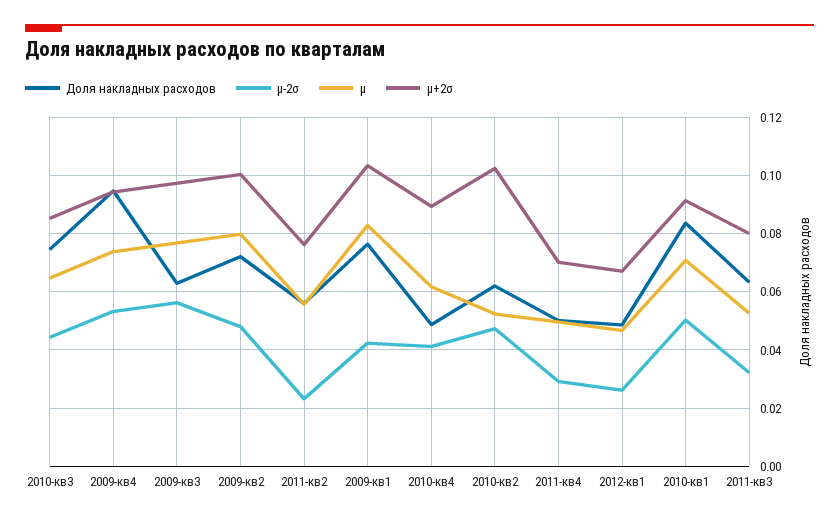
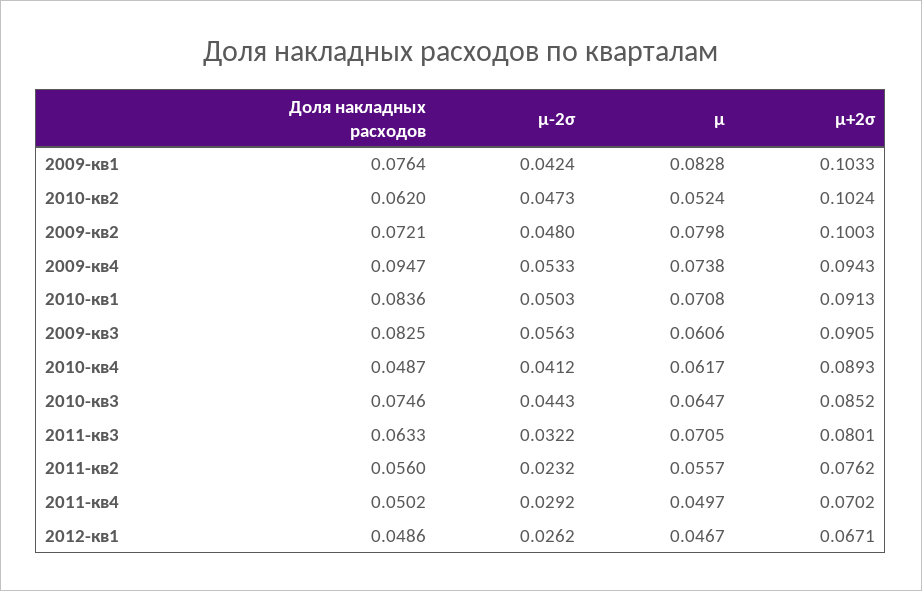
  {
    "Доля накладных расходов": {
      "2010-кв3": 0.0746,
      "2009-кв4": 0.0947,
-     "2009-кв3": 0.0625,
+     "2009-кв3": 0.0825,
      "2009-кв2": 0.0721,
      "2011-кв2": 0.056,
      "2009-кв1": 0.0764,
      "2010-кв4": 0.0487,
      "2010-кв2": 0.062,
      "2011-кв4": 0.0502,
      "2012-кв1": 0.0486,
      "2010-кв1": 0.0836,
      "2011-кв3": 0.0633
    },
    "μ-2σ": {
      "2010-кв3": 0.0443,
      "2009-кв4": 0.0533,
      "2009-кв3": 0.0563,
      "2009-кв2": 0.048,
      "2011-кв2": 0.0232,
      "2009-кв1": 0.0424,
      "2010-кв4": 0.0412,
      "2010-кв2": 0.0473,
      "2011-кв4": 0.0292,
      "2012-кв1": 0.0262,
      "2010-кв1": 0.0503,
      "2011-кв3": 0.0322
    },
    "μ": {
      "2010-кв3": 0.0647,
      "2009-кв4": 0.0738,
-     "2009-кв3": 0.0775,
+     "2009-кв3": 0.0606,
      "2009-кв2": 0.0798,
      "2011-кв2": 0.0557,
      "2009-кв1": 0.0828,
      "2010-кв4": 0.0617,
      "2010-кв2": 0.0524,
      "2011-кв4": 0.0497,
      "2012-кв1": 0.0467,
      "2010-кв1": 0.0708,
-     "2011-кв3": 0.0525
+     "2011-кв3": 0.0705
    },
    "μ+2σ": {
      "2010-кв3": 0.0852,
      "2009-кв4": 0.0943,
-     "2009-кв3": 0.0975,
+     "2009-кв3": 0.0905,
      "2009-кв2": 0.1003,
      "2011-кв2": 0.0762,
      "2009-кв1": 0.1033,
      "2010-кв4": 0.0893,
      "2010-кв2": 0.1024,
      "2011-кв4": 0.0702,
      "2012-кв1": 0.0671,
      "2010-кв1": 0.0913,
      "2011-кв3": 0.0801
    }
  }

